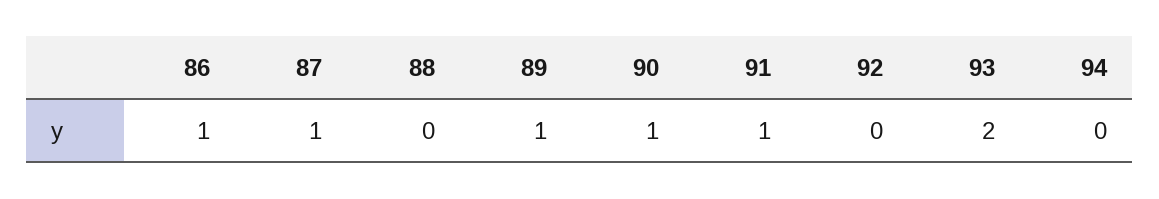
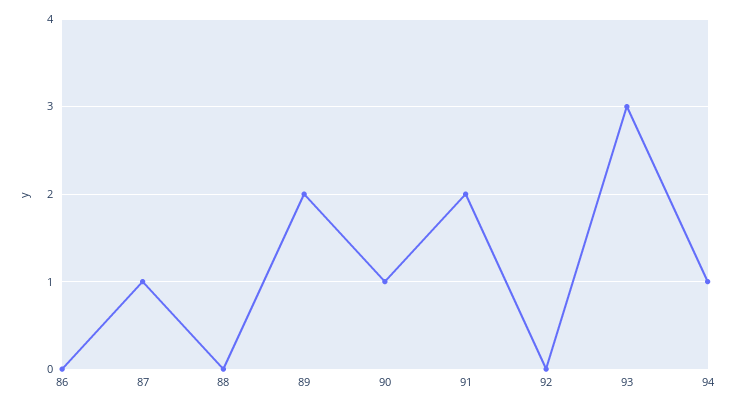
  {
-   "86": 1,
+   "86": 0,
    "87": 1,
    "88": 0,
-   "89": 1,
+   "89": 2,
    "90": 1,
-   "91": 1,
+   "91": 2,
    "92": 0,
-   "93": 2,
+   "93": 3,
-   "94": 0
+   "94": 1
  }

